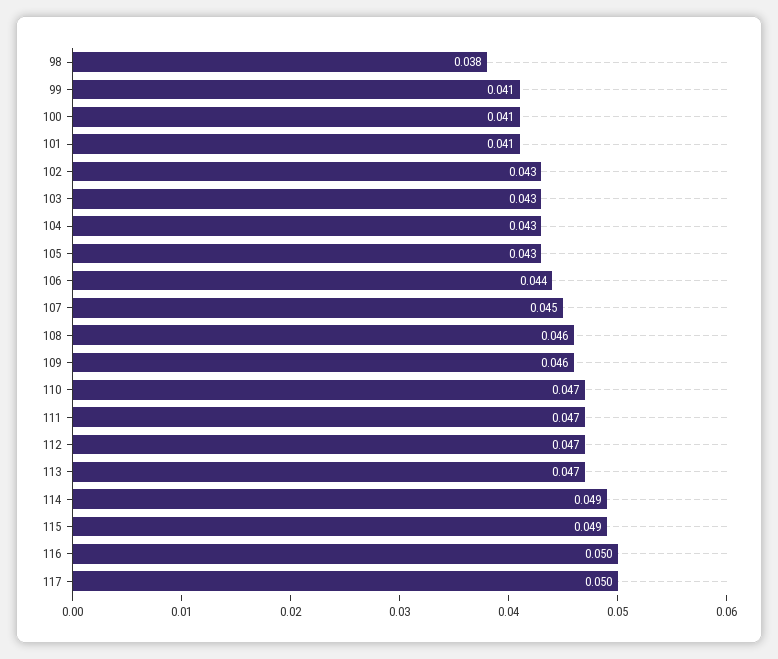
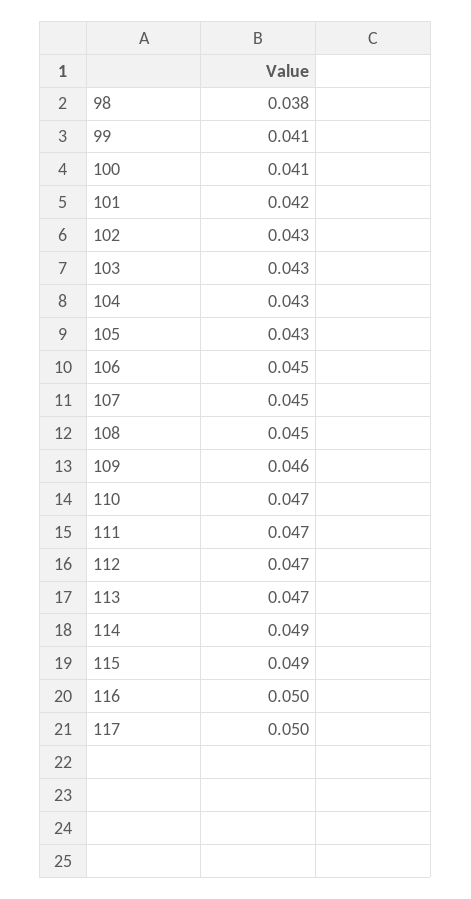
  {
    "98": 0.038,
    "99": 0.041,
    "100": 0.041,
-   "101": 0.041,
+   "101": 0.042,
    "102": 0.043,
    "103": 0.043,
    "104": 0.043,
    "105": 0.043,
-   "106": 0.044,
+   "106": 0.045,
    "107": 0.045,
-   "108": 0.046,
+   "108": 0.045,
    "109": 0.046,
    "110": 0.047,
    "111": 0.047,
    "112": 0.047,
    "113": 0.047,
    "114": 0.049,
    "115": 0.049,
    "116": 0.05,
    "117": 0.05
  }

